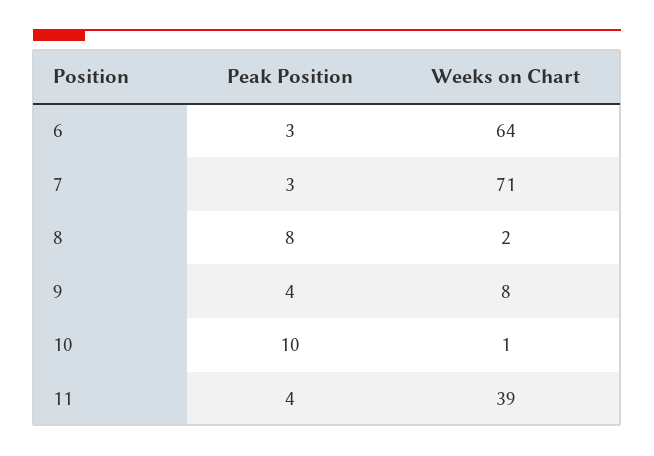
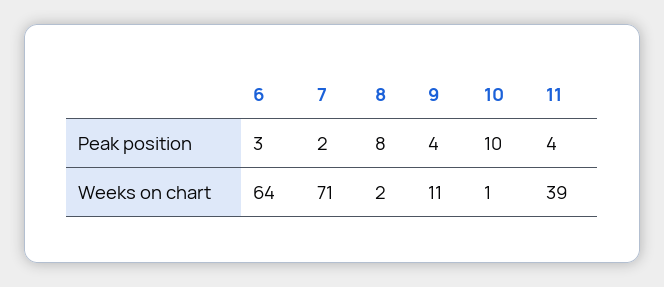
  {
    "Peak Position": {
      "6": 3,
-     "7": 3,
+     "7": 2,
      "8": 8,
      "9": 4,
      "10": 10,
      "11": 4
    },
    "Weeks on Chart": {
      "6": 64,
      "7": 71,
      "8": 2,
-     "9": 8,
+     "9": 11,
      "10": 1,
      "11": 39
    }
  }

